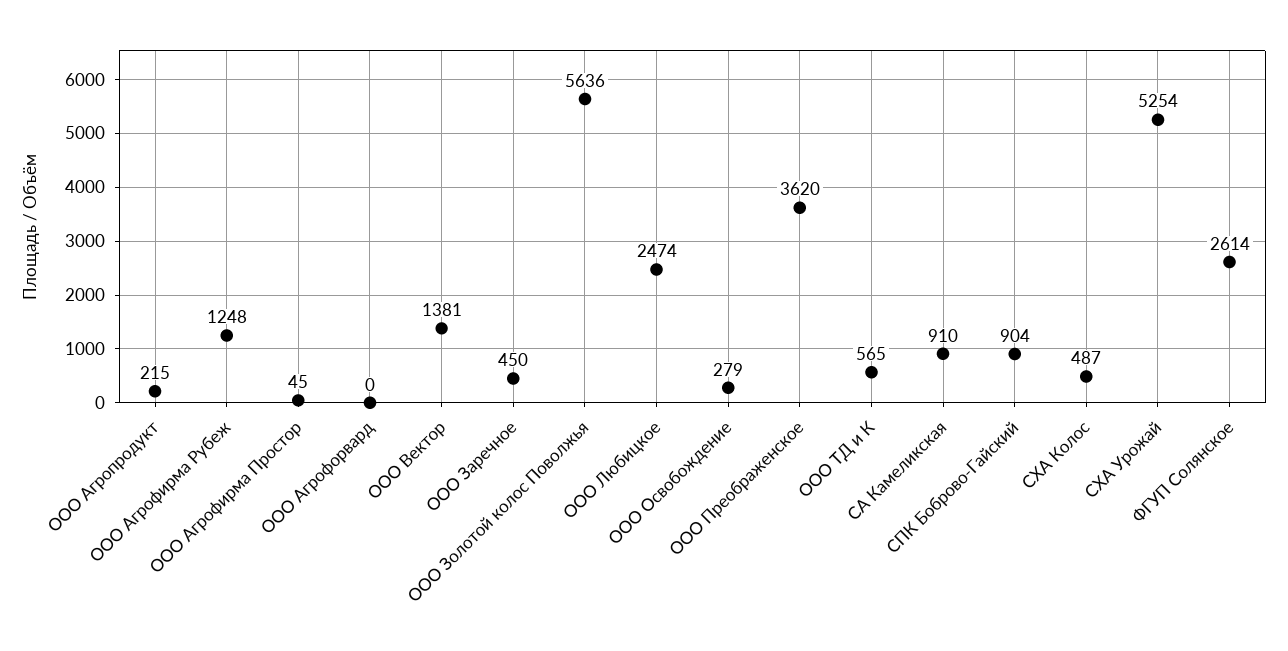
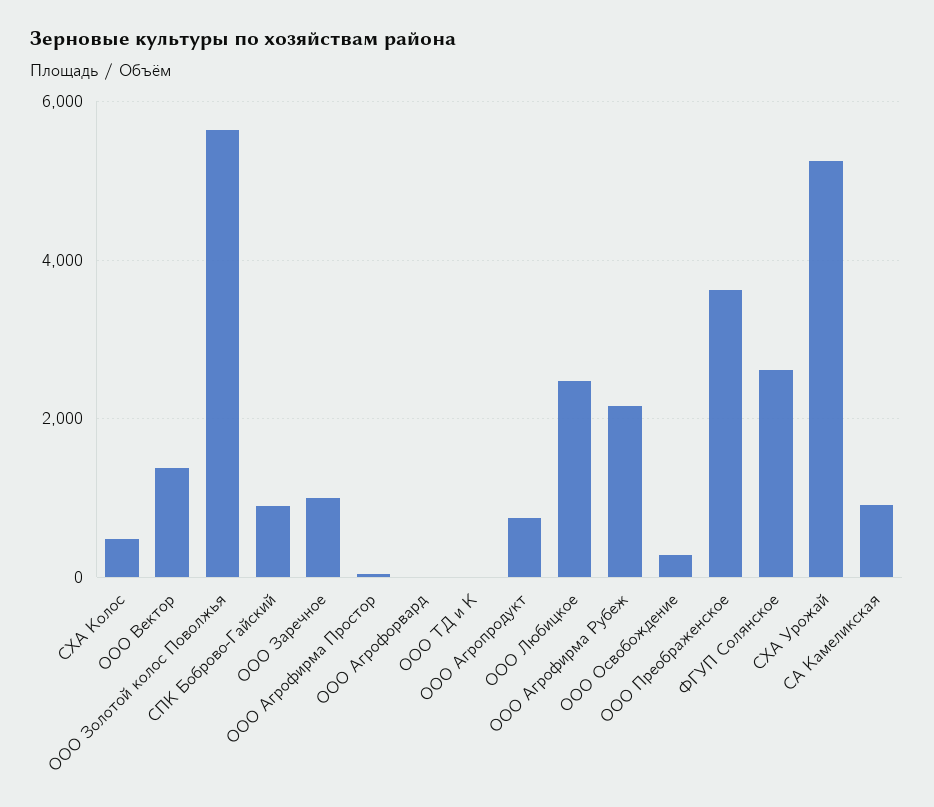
  {
-   "ООО Агропродукт": 215,
+   "ООО Агропродукт": 800,
-   "ООО Агрофирма Рубеж": 1248,
+   "ООО Агрофирма Рубеж": 2200,
    "ООО Агрофирма Простор": 45,
    "ООО Агрофорвард": 0,
    "ООО Вектор": 1381,
-   "ООО Заречное": 450,
+   "ООО Заречное": 1000,
    "ООО Золотой колос Поволжья": 5636,
    "ООО Любицкое": 2474,
    "ООО Освобождение": 279,
    "ООО Преображенское": 3620,
-   "ООО ТД и К": 565,
+   "ООО ТД и К": 0,
    "СА Камеликская": 910,
    "СПК Боброво-Гайский": 904,
    "СХА Колос": 487,
    "СХА Урожай": 5254,
    "ФГУП Солянское": 2614
  }

